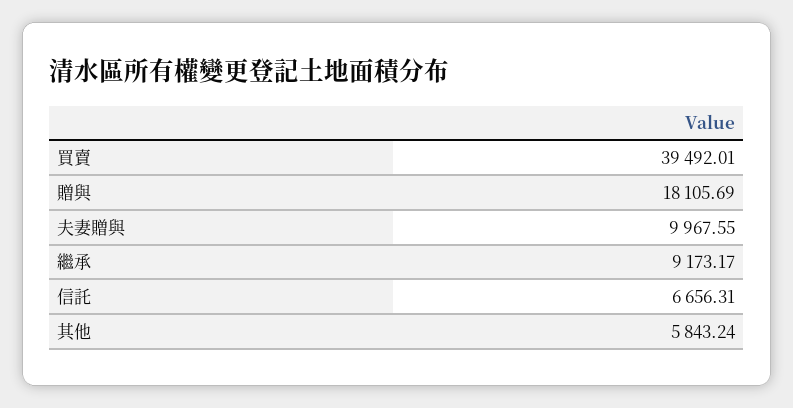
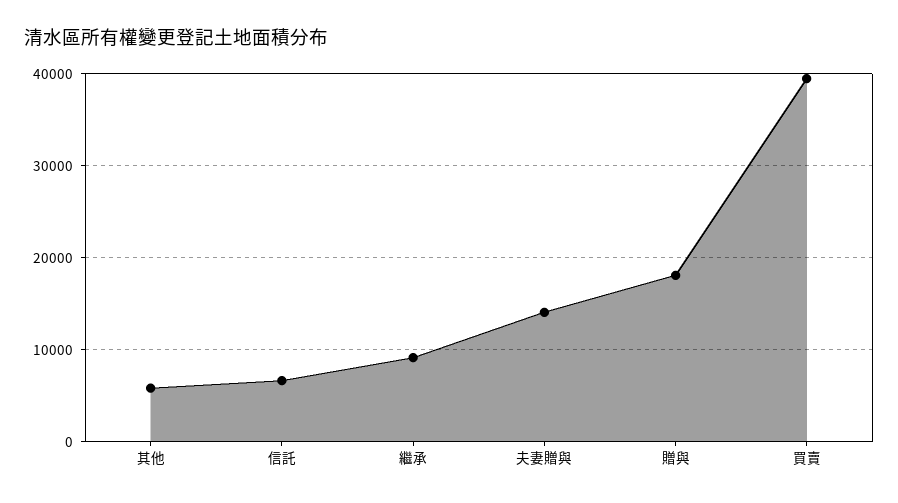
  {
    "買賣": 39492.01,
    "贈與": 18105.69,
-   "夫妻贈與": 9967.55,
+   "夫妻贈與": 14000,
    "繼承": 9173.17,
    "信託": 6656.31,
    "其他": 5843.24
  }

